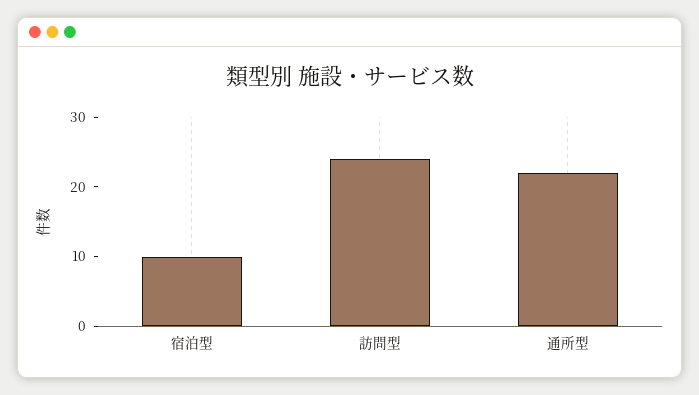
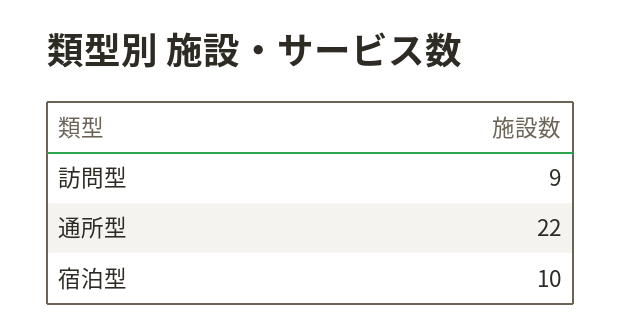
  {
    "宿泊型": 10,
-   "訪問型": 25,
+   "訪問型": 9,
    "通所型": 22
  }

